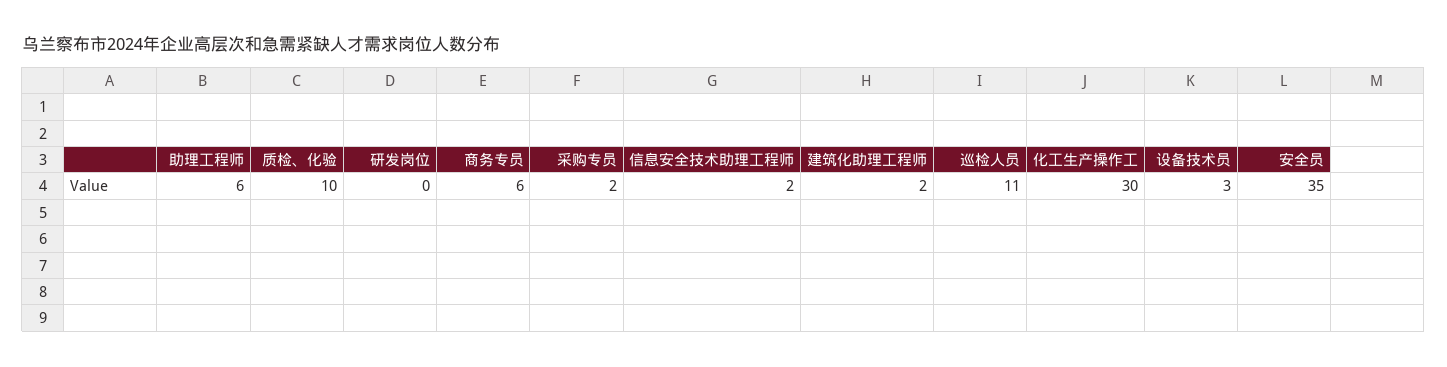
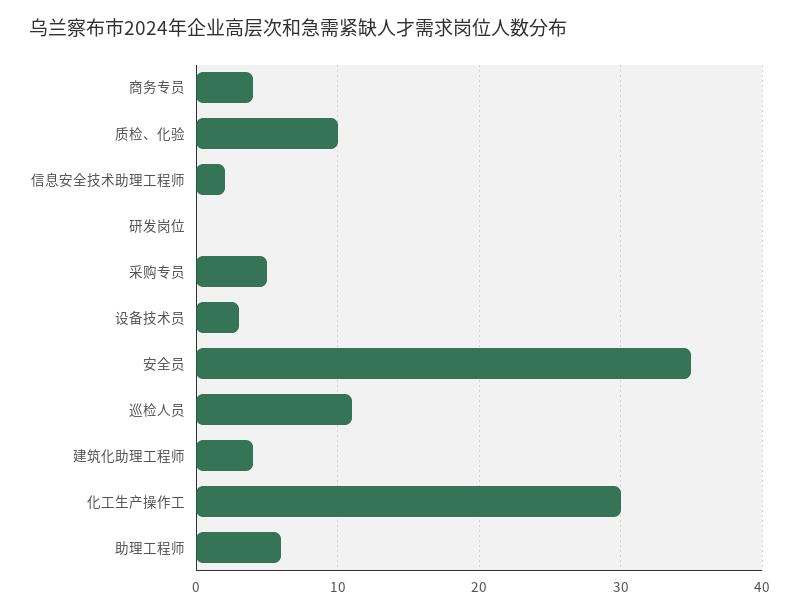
  {
    "助理工程师": 6,
    "质检、化验": 10,
    "研发岗位": 0,
-   "商务专员": 6,
+   "商务专员": 4,
-   "采购专员": 2,
+   "采购专员": 5,
    "信息安全技术助理工程师": 2,
-   "建筑化助理工程师": 2,
+   "建筑化助理工程师": 4,
    "巡检人员": 11,
    "化工生产操作工": 30,
    "设备技术员": 3,
    "安全员": 35
  }

